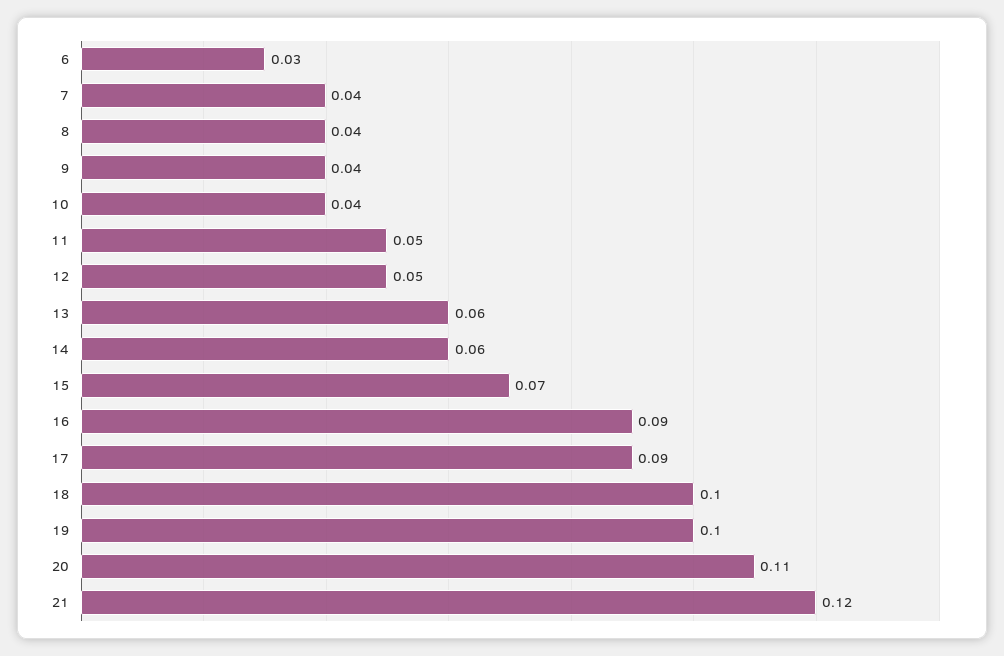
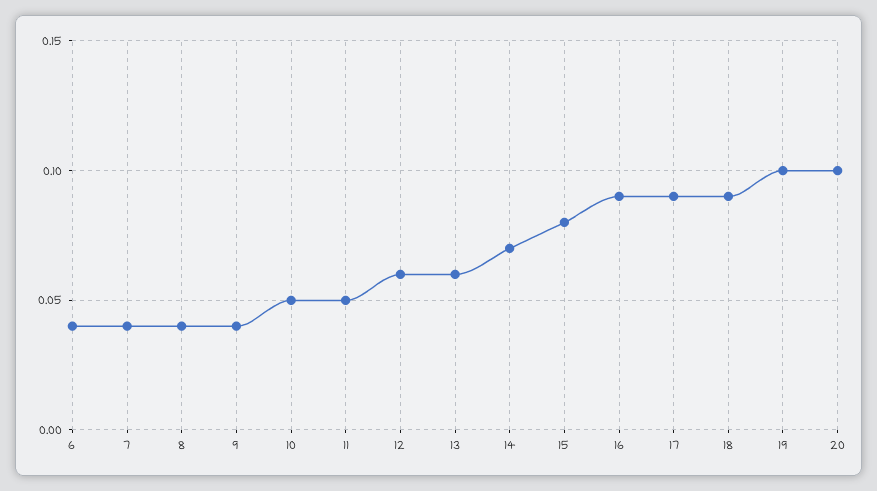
  {
-   "6": 0.03,
+   "6": 0.04,
    "7": 0.04,
    "8": 0.04,
    "9": 0.04,
-   "10": 0.04,
+   "10": 0.05,
    "11": 0.05,
-   "12": 0.05,
+   "12": 0.06,
    "13": 0.06,
-   "14": 0.06,
+   "14": 0.07,
-   "15": 0.07,
+   "15": 0.08,
    "16": 0.09,
    "17": 0.09,
-   "18": 0.1,
+   "18": 0.09,
    "19": 0.1,
-   "20": 0.11,
+   "20": 0.1
-   "21": 0.12
  }

